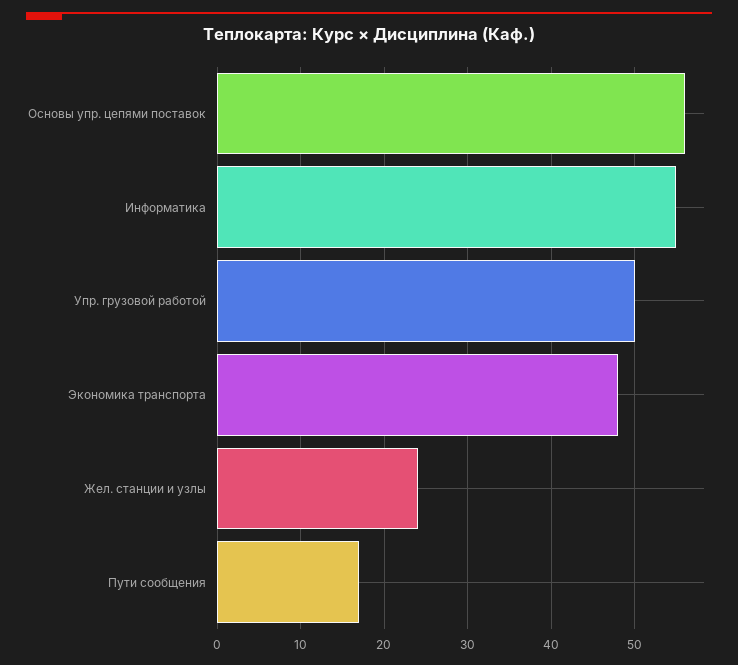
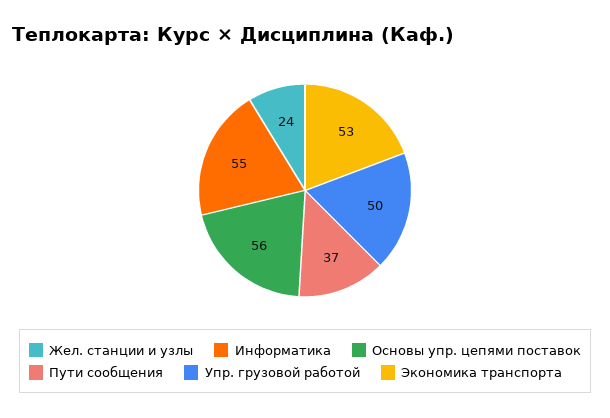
  {
    "Основы упр. цепями поставок": 56,
    "Информатика": 55,
    "Упр. грузовой работой": 50,
-   "Экономика транспорта": 48,
+   "Экономика транспорта": 53,
    "Жел. станции и узлы": 24,
-   "Пути сообщения": 17
+   "Пути сообщения": 37
  }

